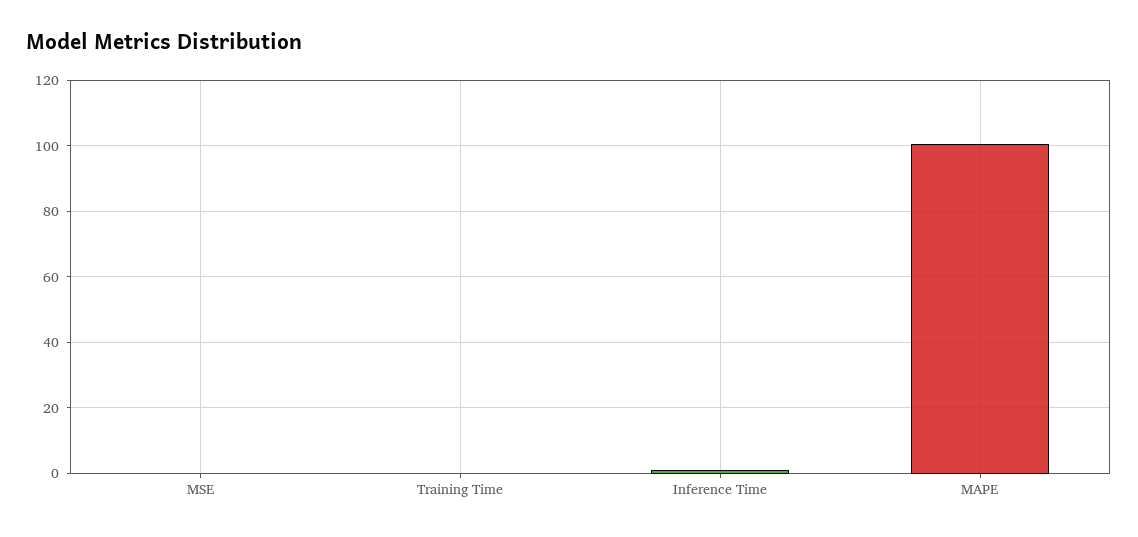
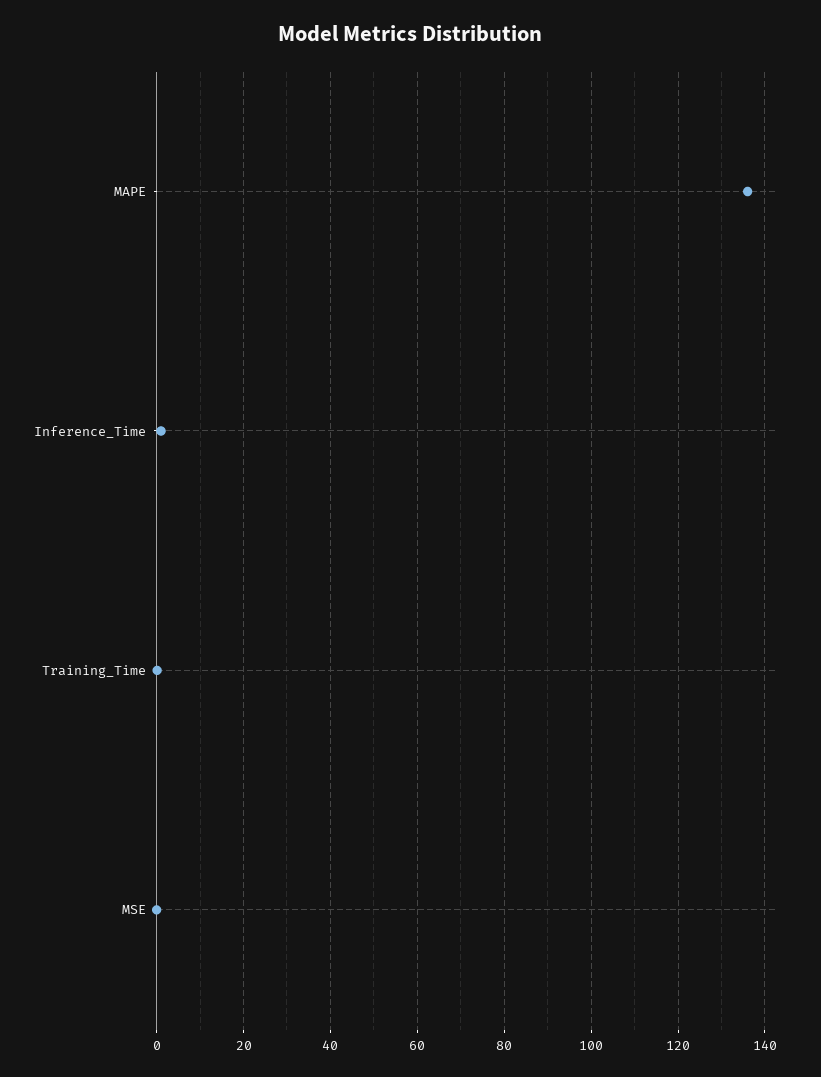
  {
    "MSE": 0,
    "Training Time": 0,
    "Inference Time": 2,
-   "MAPE": 100
+   "MAPE": 136
  }

